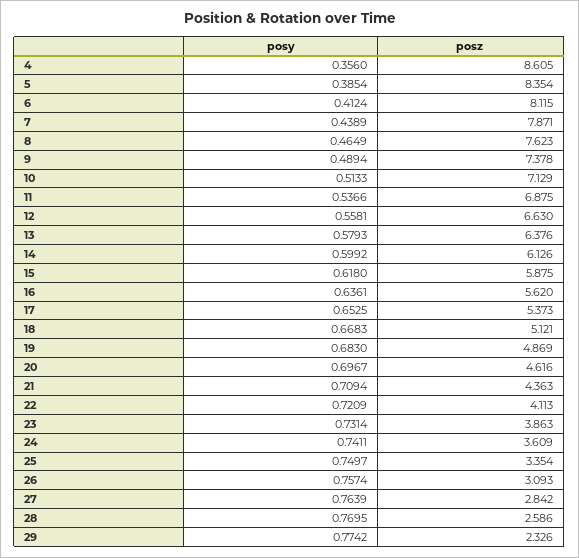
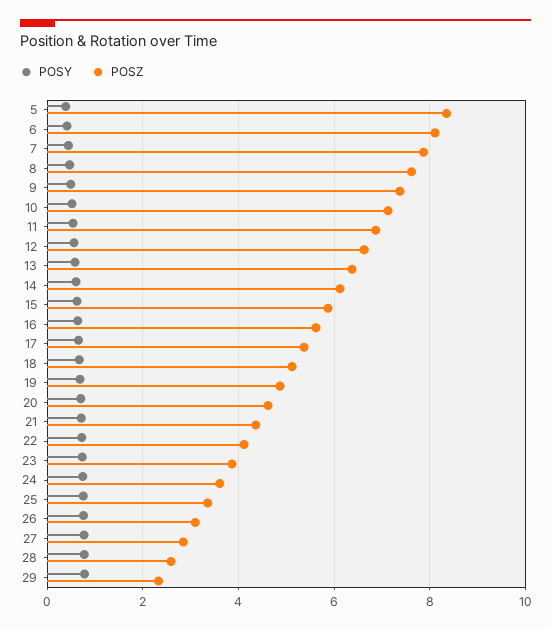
  {
    "posy": {
-     "4": 0.356,
      "5": 0.3854,
      "6": 0.4124,
      "7": 0.4389,
      "8": 0.4649,
      "9": 0.4894,
      "10": 0.5133,
      "11": 0.5366,
      "12": 0.5581,
      "13": 0.5793,
      "14": 0.5992,
      "15": 0.618,
      "16": 0.6361,
      "17": 0.6525,
      "18": 0.6683,
      "19": 0.683,
      "20": 0.6967,
      "21": 0.7094,
      "22": 0.7209,
      "23": 0.7314,
      "24": 0.7411,
      "25": 0.7497,
      "26": 0.7574,
      "27": 0.7639,
      "28": 0.7695,
      "29": 0.7742
    },
    "posz": {
-     "4": 8.605,
      "5": 8.354,
      "6": 8.115,
      "7": 7.871,
      "8": 7.623,
      "9": 7.378,
      "10": 7.129,
      "11": 6.875,
      "12": 6.63,
      "13": 6.376,
      "14": 6.126,
      "15": 5.875,
      "16": 5.62,
      "17": 5.373,
      "18": 5.121,
      "19": 4.869,
      "20": 4.616,
      "21": 4.363,
      "22": 4.113,
      "23": 3.863,
      "24": 3.609,
      "25": 3.354,
      "26": 3.093,
      "27": 2.842,
      "28": 2.586,
      "29": 2.326
    }
  }

